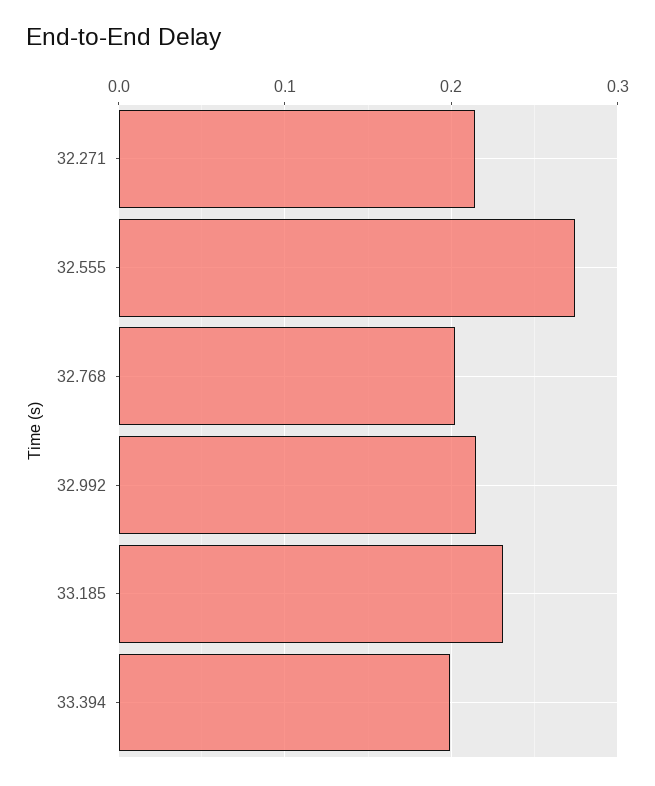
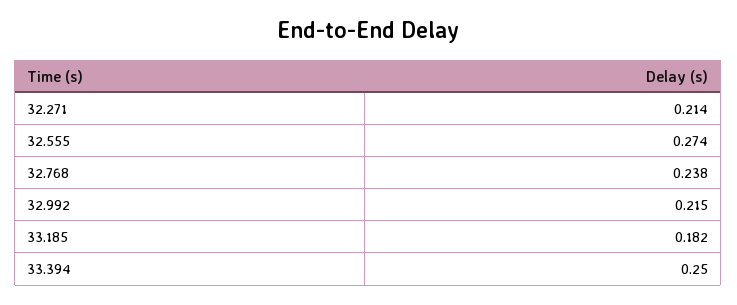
  {
    "32.271": 0.214,
    "32.555": 0.274,
-   "32.768": 0.2,
+   "32.768": 0.238,
    "32.992": 0.215,
-   "33.185": 0.23,
+   "33.185": 0.182,
-   "33.394": 0.2
+   "33.394": 0.25
  }

